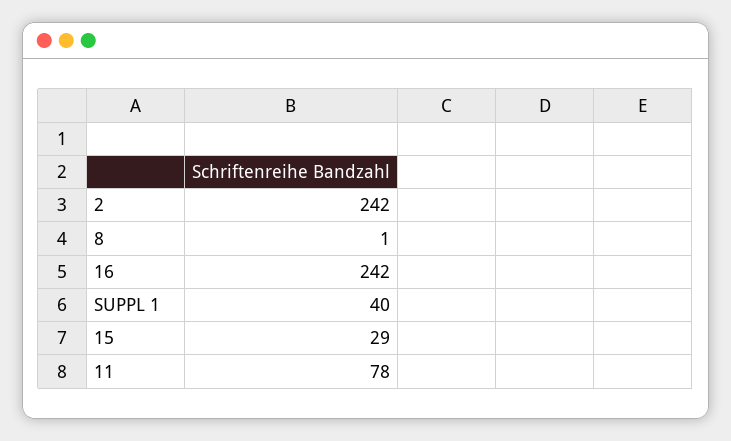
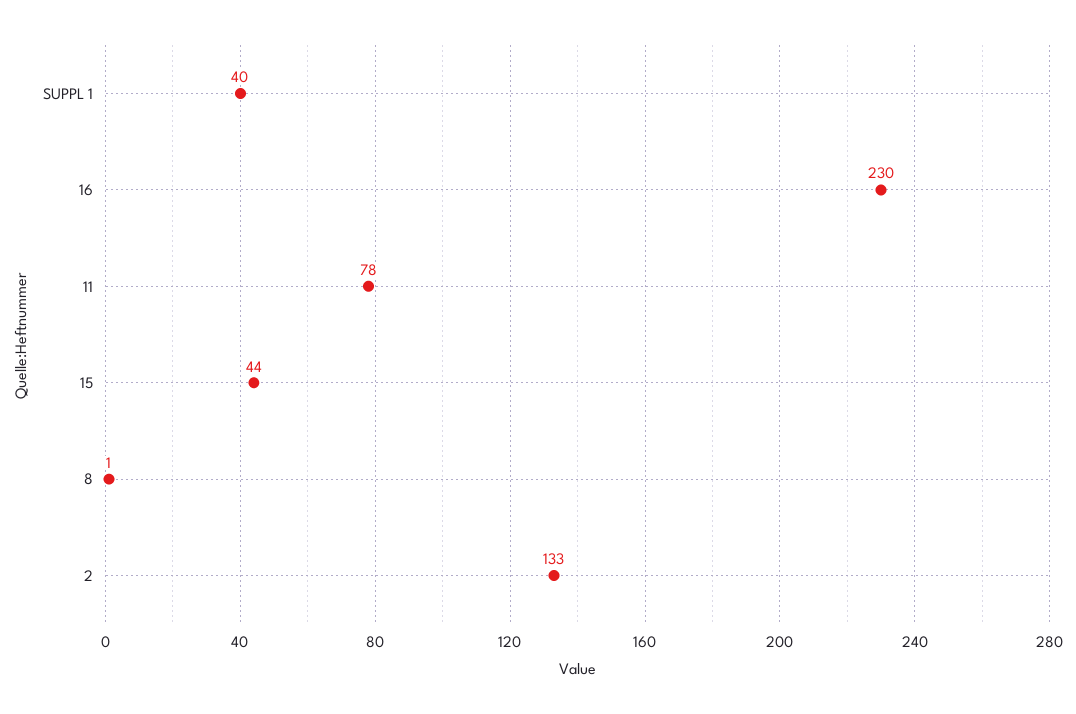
  {
-   "2": 242,
+   "2": 133,
    "8": 1,
-   "16": 242,
+   "16": 230,
    "SUPPL 1": 40,
-   "15": 29,
+   "15": 44,
    "11": 78
  }

